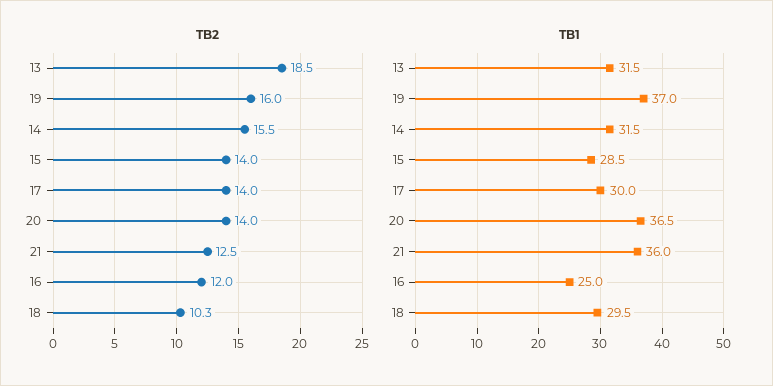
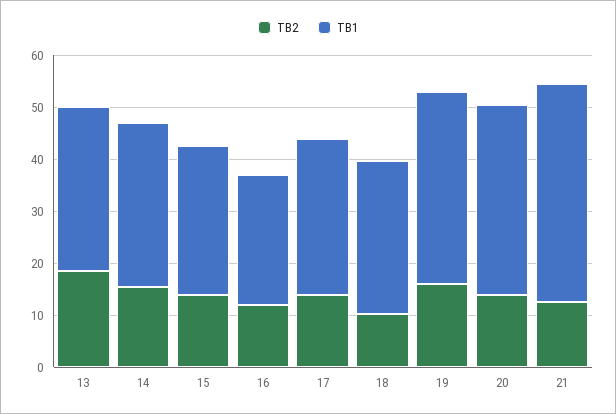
  {
    "TB2": {
      "13": 18.5,
      "19": 16,
      "14": 15.5,
      "15": 14,
      "17": 14,
      "20": 14,
      "21": 12.5,
      "16": 12,
      "18": 10.3
    },
    "TB1": {
      "13": 31.5,
      "19": 37,
      "14": 31.5,
      "15": 28.5,
      "17": 30,
      "20": 36.5,
-     "21": 36,
+     "21": 42,
      "16": 25,
      "18": 29.5
    }
  }

